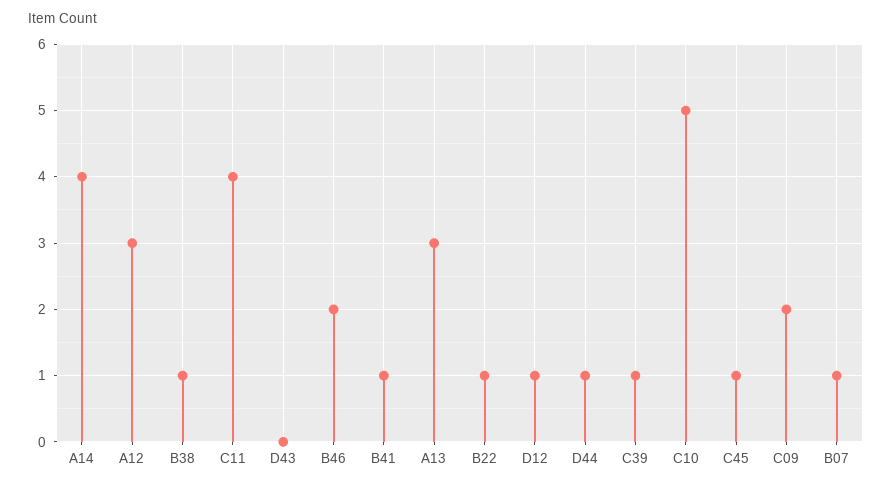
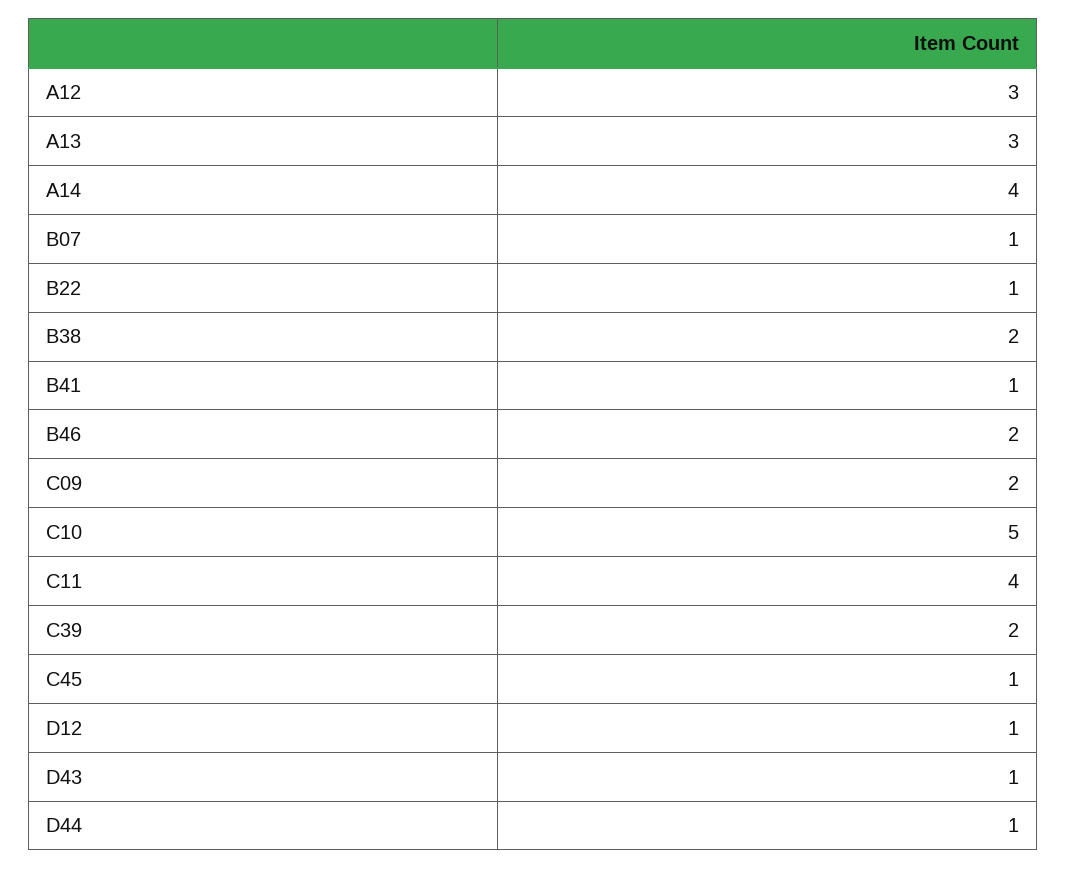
  {
    "A14": 4,
    "A12": 3,
-   "B38": 1,
+   "B38": 2,
    "C11": 4,
-   "D43": 0,
+   "D43": 1,
    "B46": 2,
    "B41": 1,
    "A13": 3,
    "B22": 1,
    "D12": 1,
    "D44": 1,
-   "C39": 1,
+   "C39": 2,
    "C10": 5,
    "C45": 1,
    "C09": 2,
    "B07": 1
  }

